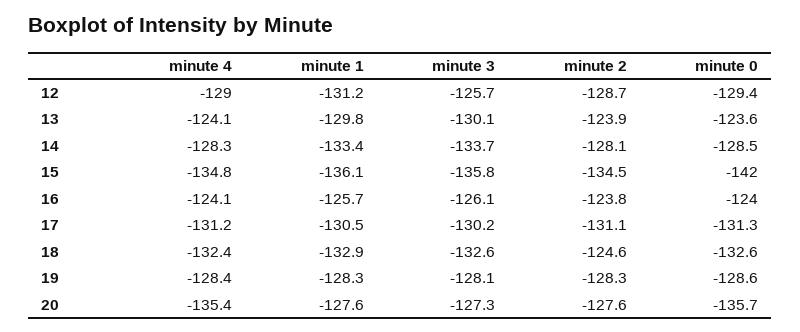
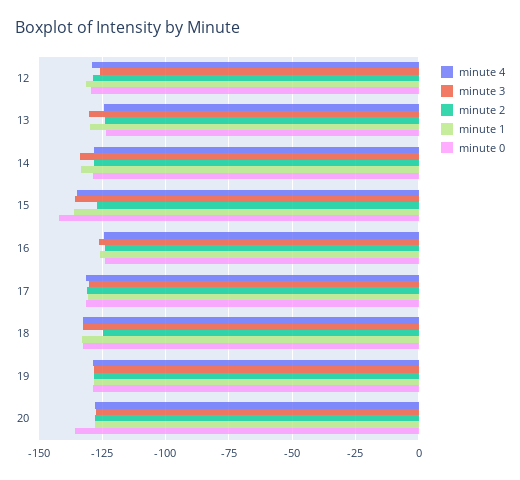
  {
    "minute 4": {
      "12": -129,
      "13": -124.1,
      "14": -128.3,
      "15": -134.8,
      "16": -124.1,
      "17": -131.2,
      "18": -132.4,
      "19": -128.4,
-     "20": -135.4
+     "20": -127.5
    },
    "minute 1": {
      "12": -131.2,
      "13": -129.8,
      "14": -133.4,
      "15": -136.1,
      "16": -125.7,
      "17": -130.5,
      "18": -132.9,
      "19": -128.3,
      "20": -127.6
    },
    "minute 3": {
      "12": -125.7,
      "13": -130.1,
      "14": -133.7,
      "15": -135.8,
      "16": -126.1,
      "17": -130.2,
      "18": -132.6,
      "19": -128.1,
      "20": -127.3
    },
    "minute 2": {
      "12": -128.7,
      "13": -123.9,
      "14": -128.1,
-     "15": -134.5,
+     "15": -127.5,
      "16": -123.8,
      "17": -131.1,
      "18": -124.6,
      "19": -128.3,
      "20": -127.6
    },
    "minute 0": {
      "12": -129.4,
      "13": -123.6,
      "14": -128.5,
      "15": -142,
      "16": -124,
      "17": -131.3,
      "18": -132.6,
      "19": -128.6,
      "20": -135.7
    }
  }

